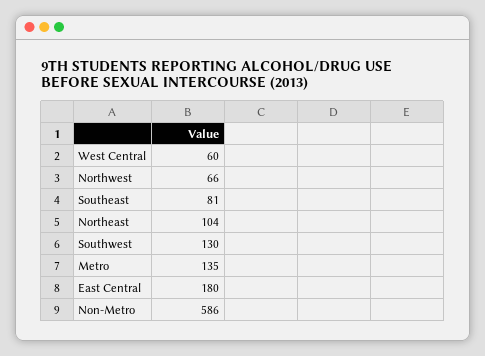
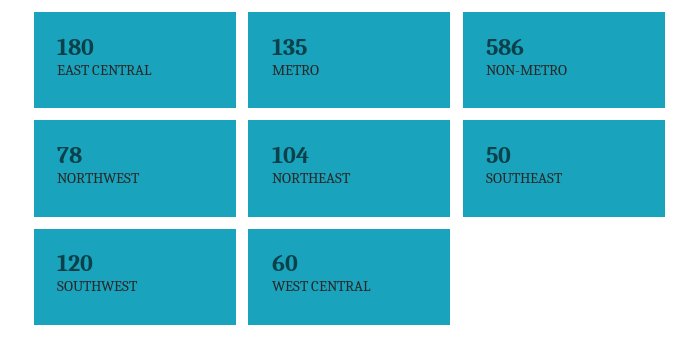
  {
    "West Central": 60,
-   "Northwest": 66,
+   "Northwest": 78,
-   "Southeast": 81,
+   "Southeast": 50,
    "Northeast": 104,
-   "Southwest": 130,
+   "Southwest": 120,
    "Metro": 135,
    "East Central": 180,
    "Non-Metro": 586
  }

